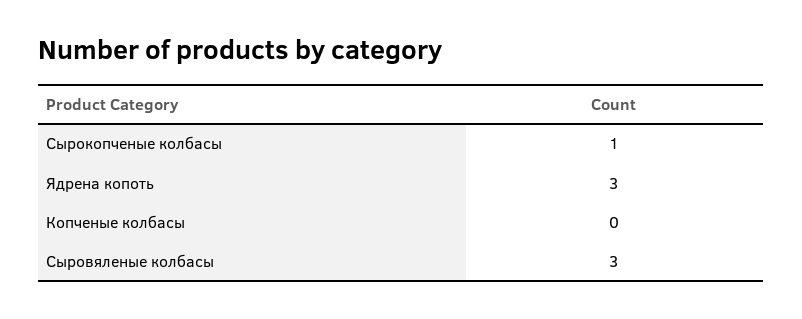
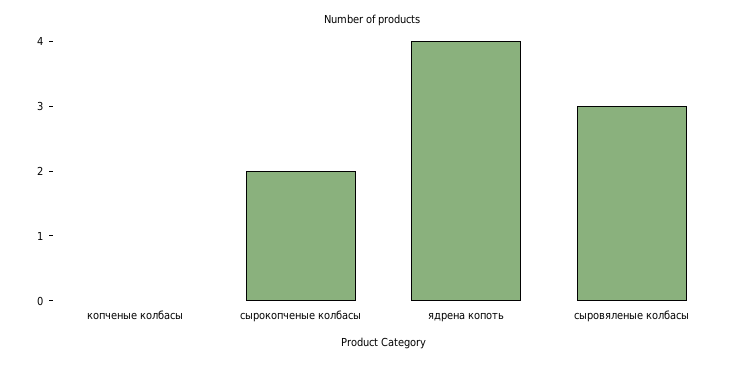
  {
-   "Сырокопченые колбасы": 1,
+   "Сырокопченые колбасы": 2,
-   "Ядрена копоть": 3,
+   "Ядрена копоть": 4,
    "Копченые колбасы": 0,
    "Сыровяленые колбасы": 3
  }

